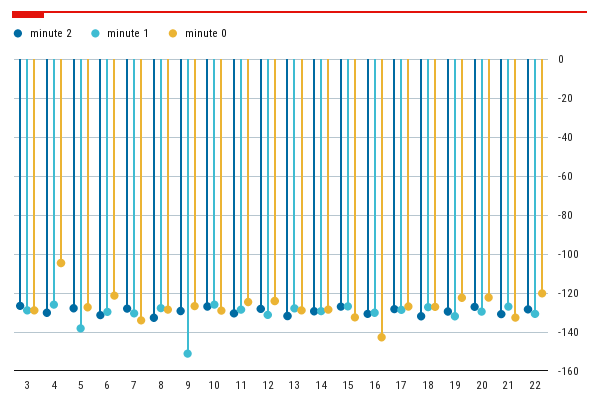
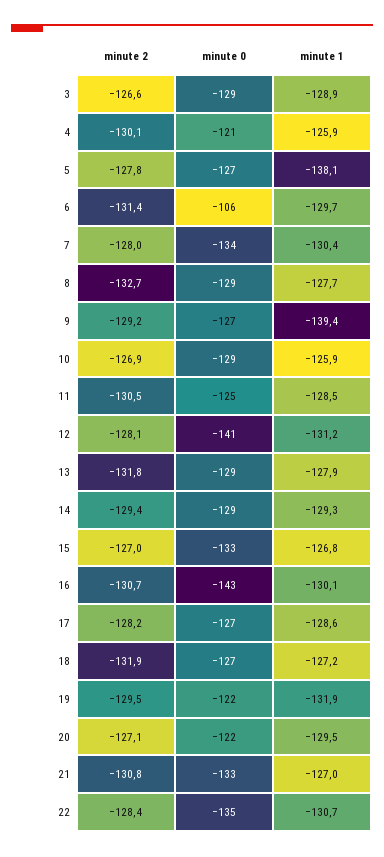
  {
    "minute 2": {
      "3": -126.6,
      "4": -130.1,
      "5": -127.8,
      "6": -131.4,
      "7": -128,
      "8": -132.7,
      "9": -129.2,
      "10": -126.9,
      "11": -130.5,
      "12": -128.1,
      "13": -131.8,
      "14": -129.4,
      "15": -127,
      "16": -130.7,
      "17": -128.2,
      "18": -131.9,
      "19": -129.5,
      "20": -127.1,
      "21": -130.8,
      "22": -128.4
    },
    "minute 1": {
      "3": -128.9,
      "4": -125.9,
      "5": -138.1,
      "6": -129.7,
      "7": -130.4,
      "8": -127.7,
-     "9": -150,
+     "9": -139.4,
      "10": -125.9,
      "11": -128.5,
      "12": -131.2,
      "13": -127.9,
      "14": -129.3,
      "15": -126.8,
      "16": -130.1,
      "17": -128.6,
      "18": -127.2,
      "19": -131.9,
      "20": -129.5,
      "21": -127,
      "22": -130.7
    },
    "minute 0": {
      "3": -129,
-     "4": -105,
+     "4": -121,
      "5": -127,
-     "6": -120,
+     "6": -106,
      "7": -134,
      "8": -129,
      "9": -127,
      "10": -129,
      "11": -125,
-     "12": -125,
+     "12": -141,
      "13": -129,
      "14": -129,
      "15": -133,
      "16": -143,
      "17": -127,
      "18": -127,
      "19": -122,
      "20": -122,
      "21": -133,
-     "22": -120
+     "22": -135
    }
  }

